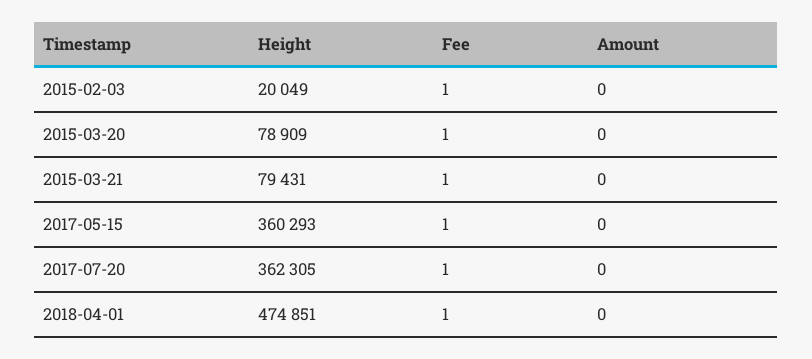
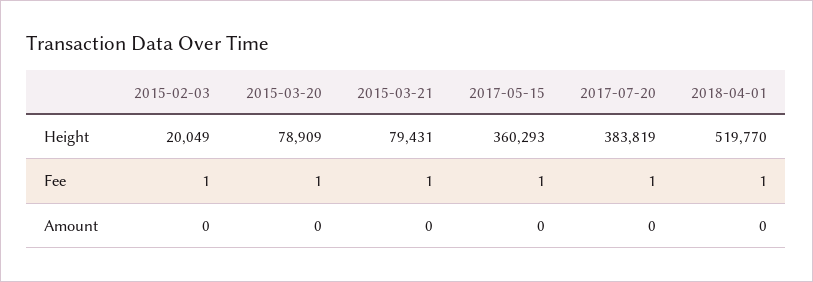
  {
    "Height": {
      "2015-02-03": 20049,
      "2015-03-20": 78909,
      "2015-03-21": 79431,
      "2017-05-15": 360293,
-     "2017-07-20": 362305,
+     "2017-07-20": 383819,
-     "2018-04-01": 474851
+     "2018-04-01": 519770
    },
    "Fee": {
      "2015-02-03": 1,
      "2015-03-20": 1,
      "2015-03-21": 1,
      "2017-05-15": 1,
      "2017-07-20": 1,
      "2018-04-01": 1
    },
    "Amount": {
      "2015-02-03": 0,
      "2015-03-20": 0,
      "2015-03-21": 0,
      "2017-05-15": 0,
      "2017-07-20": 0,
      "2018-04-01": 0
    }
  }

